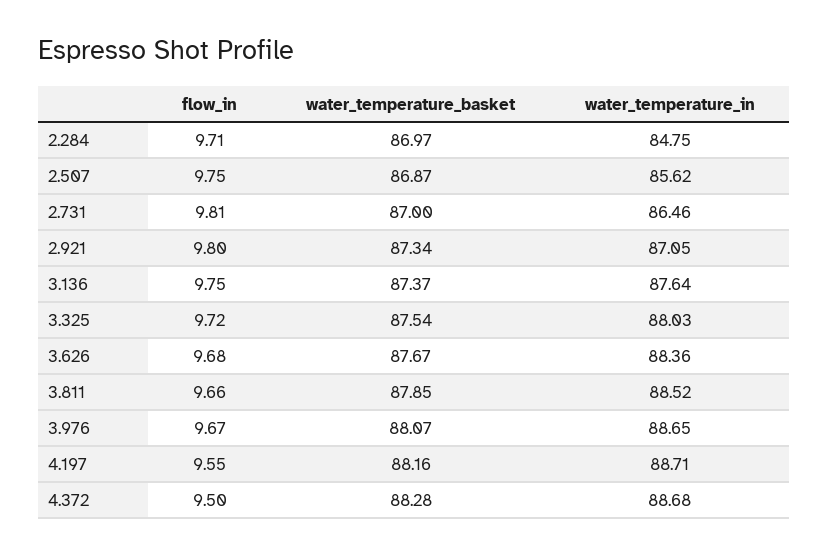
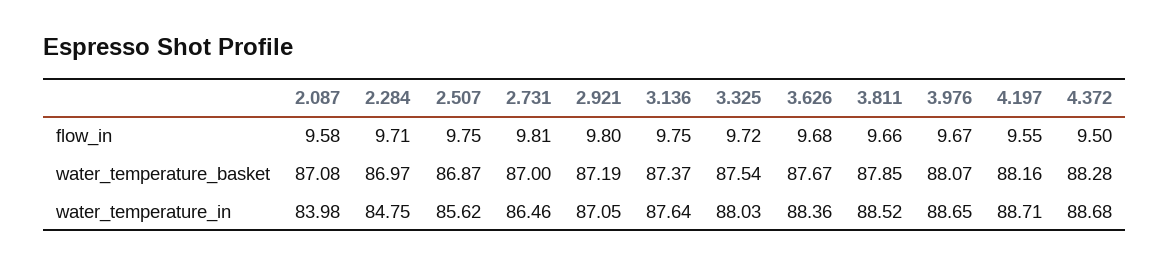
  {
    "flow_in": {
      "2.284": 9.71,
      "2.507": 9.75,
      "2.731": 9.81,
      "2.921": 9.8,
      "3.136": 9.75,
      "3.325": 9.72,
      "3.626": 9.68,
      "3.811": 9.66,
      "3.976": 9.67,
      "4.197": 9.55,
-     "4.372": 9.5
+     "4.372": 9.5,
+     "2.087": 9.58
    },
    "water_temperature_basket": {
      "2.284": 86.97,
      "2.507": 86.87,
      "2.731": 87,
-     "2.921": 87.34,
+     "2.921": 87.19,
      "3.136": 87.37,
      "3.325": 87.54,
      "3.626": 87.67,
      "3.811": 87.85,
      "3.976": 88.07,
      "4.197": 88.16,
-     "4.372": 88.28
+     "4.372": 88.28,
+     "2.087": 87.08
    },
    "water_temperature_in": {
      "2.284": 84.75,
      "2.507": 85.62,
      "2.731": 86.46,
      "2.921": 87.05,
      "3.136": 87.64,
      "3.325": 88.03,
      "3.626": 88.36,
      "3.811": 88.52,
      "3.976": 88.65,
      "4.197": 88.71,
-     "4.372": 88.68
+     "4.372": 88.68,
+     "2.087": 83.98
    }
  }

